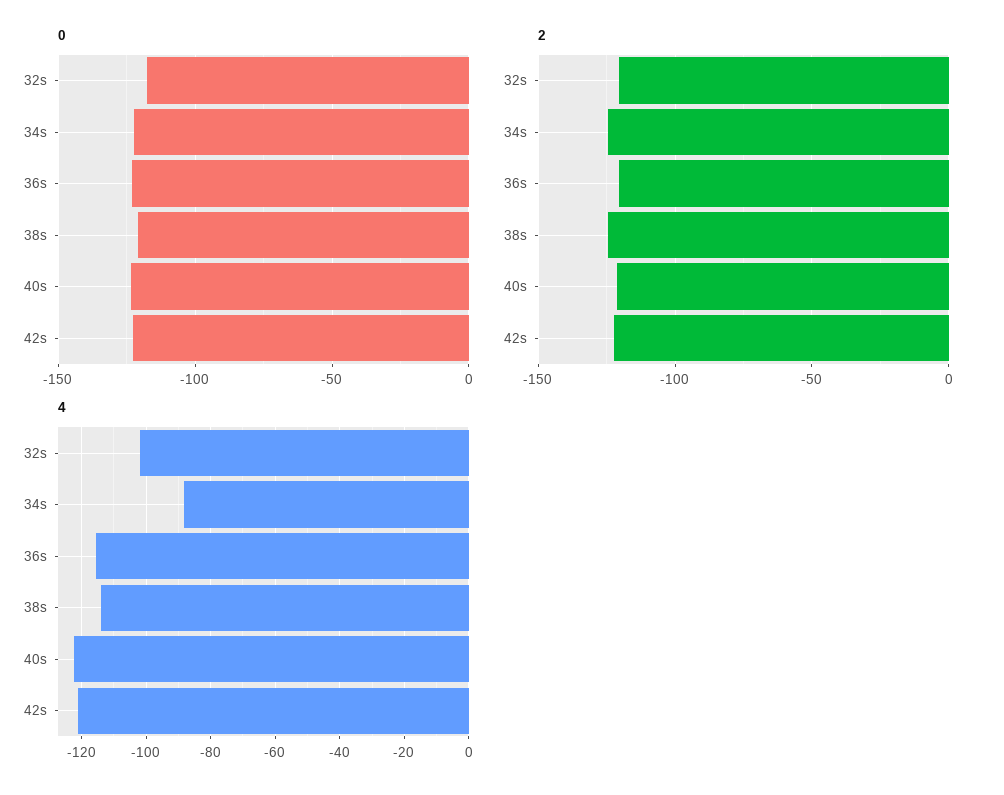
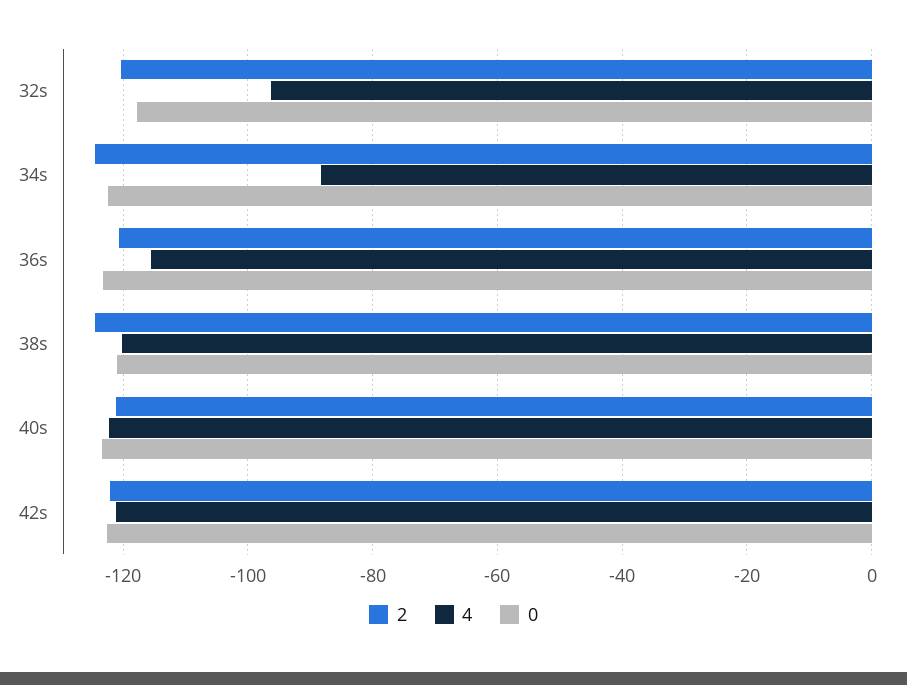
  {
    "0": {
      "32s": -118,
      "34s": -122,
      "36s": -124,
      "38s": -120,
      "40s": -124,
      "42s": -122
    },
    "2": {
      "32s": -120,
      "34s": -124,
      "36s": -120,
      "38s": -124,
      "40s": -122,
      "42s": -122
    },
    "4": {
-     "32s": -102,
+     "32s": -96,
      "34s": -88,
      "36s": -116,
-     "38s": -114,
+     "38s": -120,
      "40s": -122,
      "42s": -122
    }
  }

